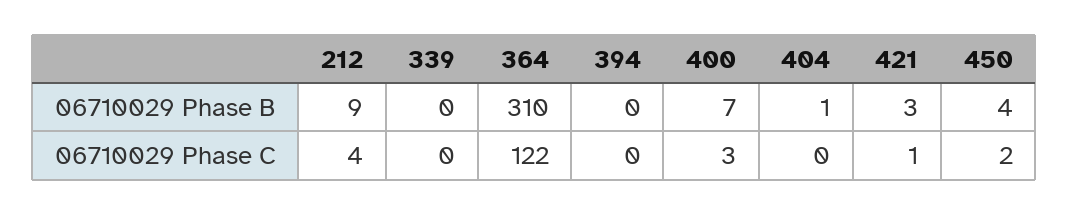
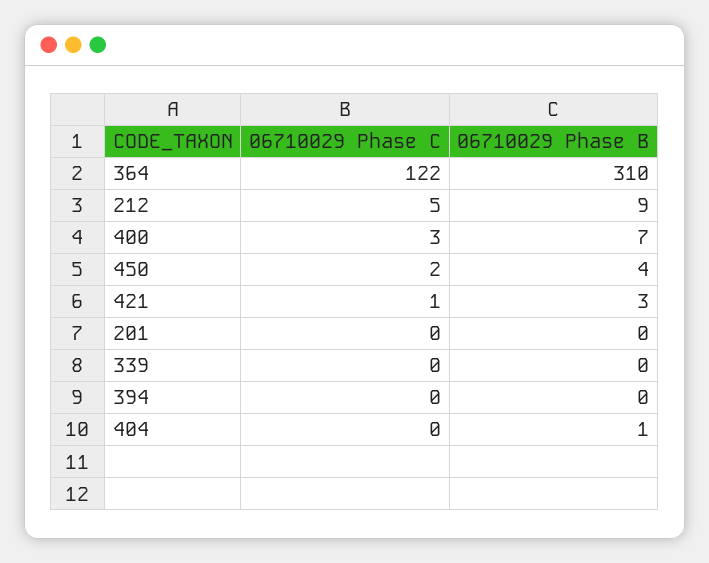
  {
    "212": {
      "06710029 Phase B": 9,
-     "06710029 Phase C": 4
+     "06710029 Phase C": 5
    },
    "339": {
      "06710029 Phase B": 0,
      "06710029 Phase C": 0
    },
    "364": {
      "06710029 Phase B": 310,
      "06710029 Phase C": 122
    },
    "394": {
      "06710029 Phase B": 0,
      "06710029 Phase C": 0
    },
    "400": {
      "06710029 Phase B": 7,
      "06710029 Phase C": 3
    },
    "404": {
      "06710029 Phase B": 1,
      "06710029 Phase C": 0
    },
    "421": {
      "06710029 Phase B": 3,
      "06710029 Phase C": 1
    },
    "450": {
      "06710029 Phase B": 4,
      "06710029 Phase C": 2
-   }
+   },
+   "201": {
+     "06710029 Phase C": 0,
+     "06710029 Phase B": 0
+   }
  }

